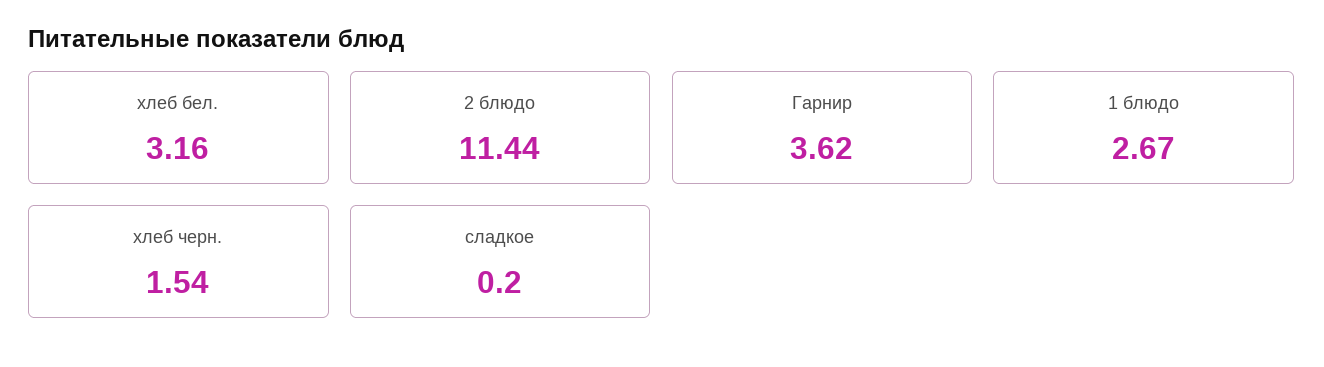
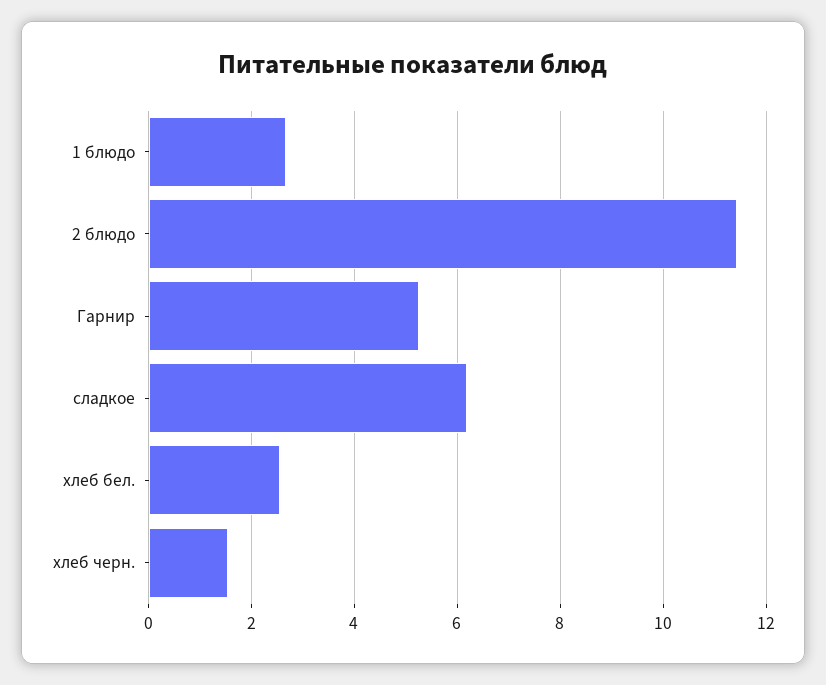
  {
-   "хлеб бел.": 3.16,
+   "хлеб бел.": 2.6,
    "2 блюдо": 11.44,
-   "Гарнир": 3.62,
+   "Гарнир": 5.2,
    "1 блюдо": 2.67,
    "хлеб черн.": 1.54,
-   "сладкое": 0.2
+   "сладкое": 6.2
  }

